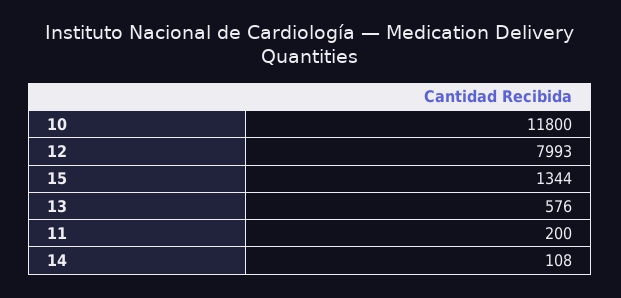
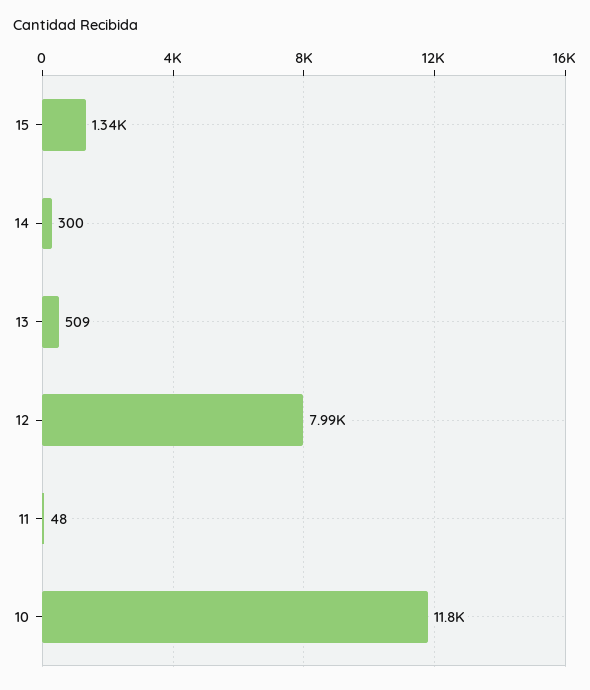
  {
    "10": 11800,
    "12": 7993,
    "15": 1344,
-   "13": 576,
+   "13": 509,
-   "11": 200,
+   "11": 48,
-   "14": 108
+   "14": 300
  }

